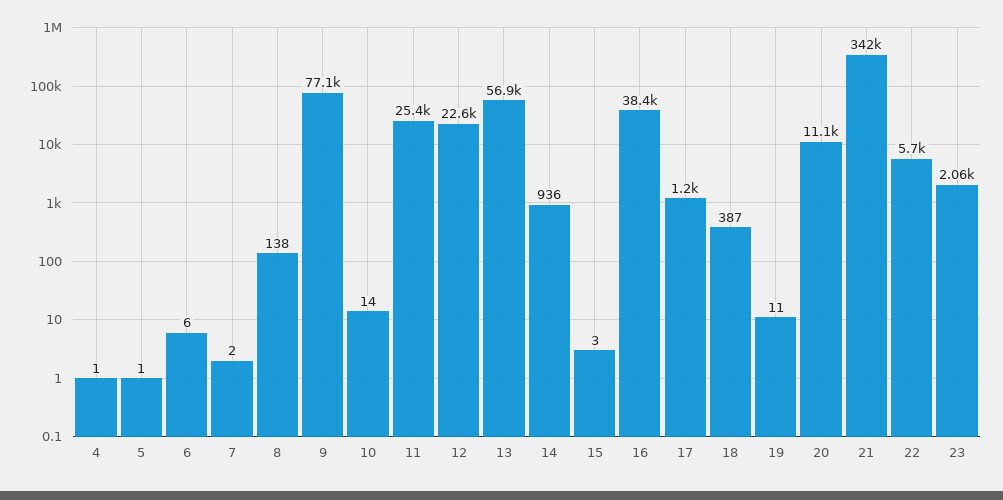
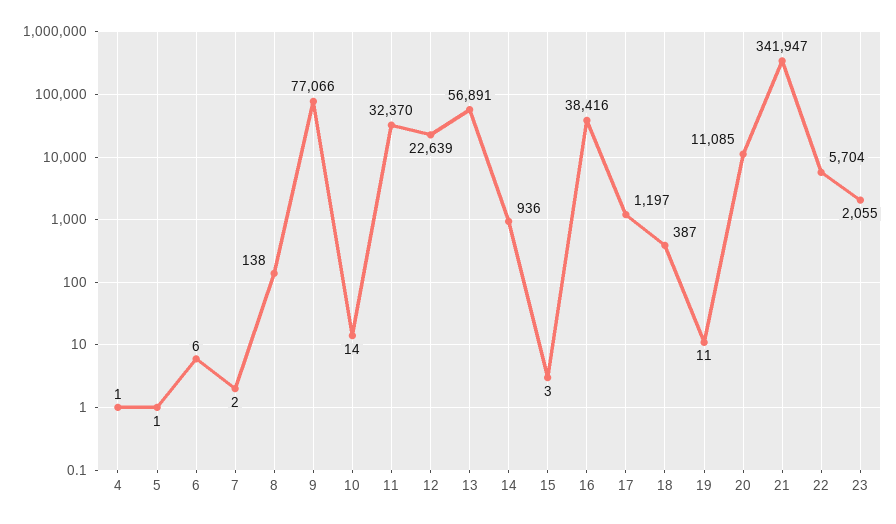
  {
    "4": 1,
    "5": 1,
    "6": 6,
    "7": 2,
    "8": 138,
    "9": 77066,
    "10": 14,
-   "11": 25400,
+   "11": 32370,
    "12": 22639,
    "13": 56891,
    "14": 936,
    "15": 3,
    "16": 38416,
    "17": 1197,
    "18": 387,
    "19": 11,
    "20": 11085,
    "21": 341947,
    "22": 5704,
    "23": 2055
  }

